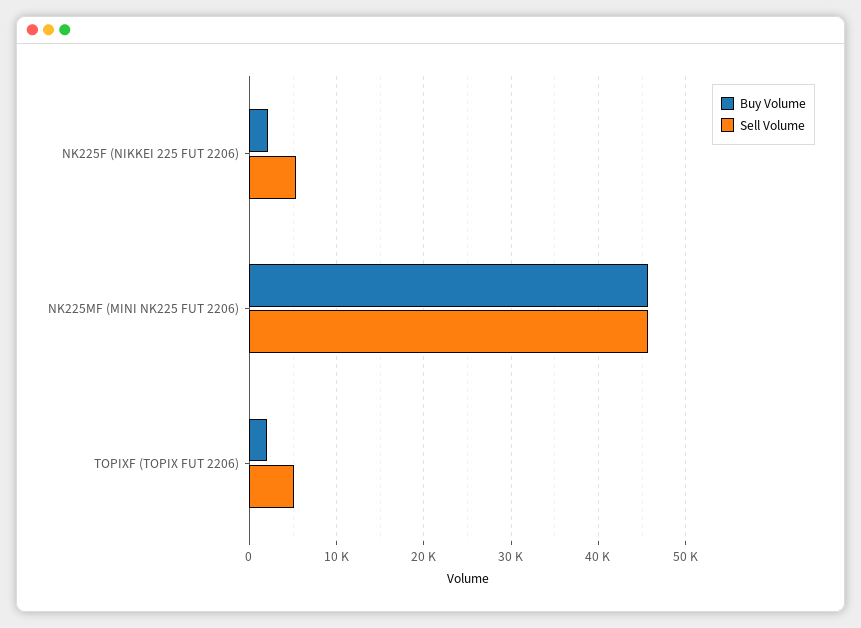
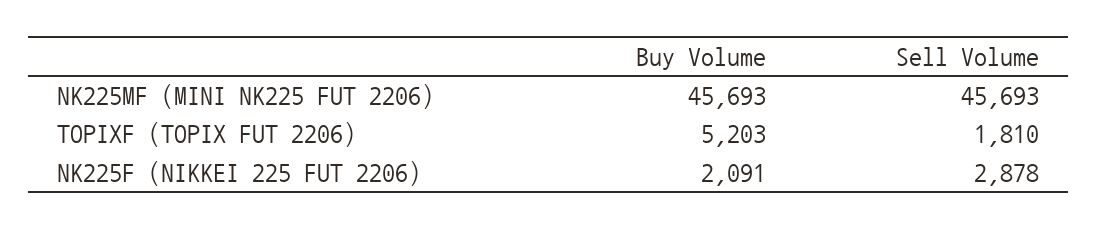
  {
    "Buy Volume": {
      "NK225F (NIKKEI 225 FUT 2206)": 2091,
      "NK225MF (MINI NK225 FUT 2206)": 45693,
-     "TOPIXF (TOPIX FUT 2206)": 2000
+     "TOPIXF (TOPIX FUT 2206)": 5203
    },
    "Sell Volume": {
-     "NK225F (NIKKEI 225 FUT 2206)": 5000,
+     "NK225F (NIKKEI 225 FUT 2206)": 2878,
      "NK225MF (MINI NK225 FUT 2206)": 45693,
-     "TOPIXF (TOPIX FUT 2206)": 5000
+     "TOPIXF (TOPIX FUT 2206)": 1810
    }
  }

